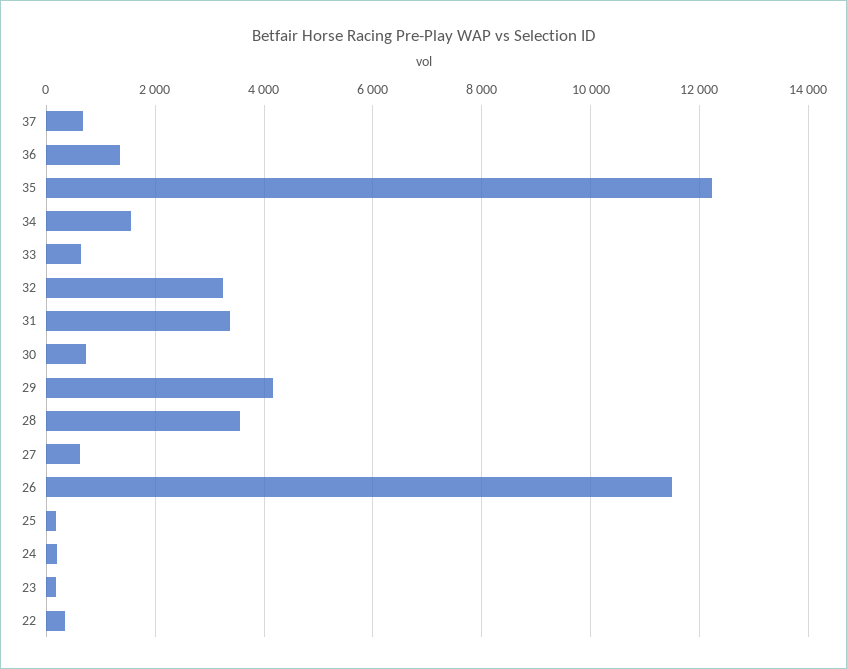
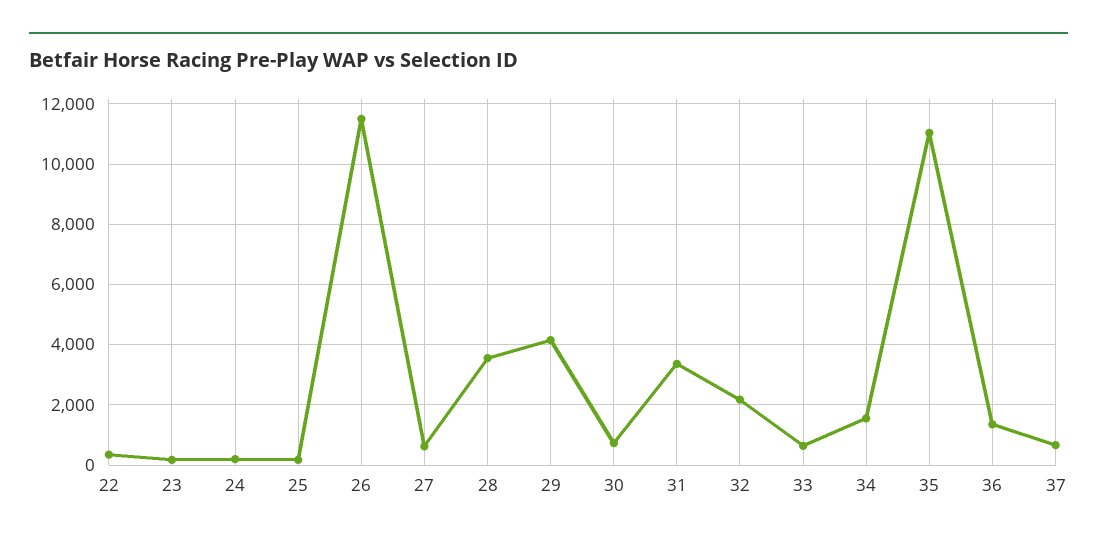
  {
    "37": 600,
    "36": 1400,
-   "35": 12200,
+   "35": 11000,
    "34": 1600,
    "33": 600,
-   "32": 3200,
+   "32": 2200,
    "31": 3400,
    "30": 800,
    "29": 4200,
    "28": 3600,
    "27": 600,
    "26": 11600,
    "25": 200,
    "24": 200,
    "23": 200,
    "22": 400
  }

